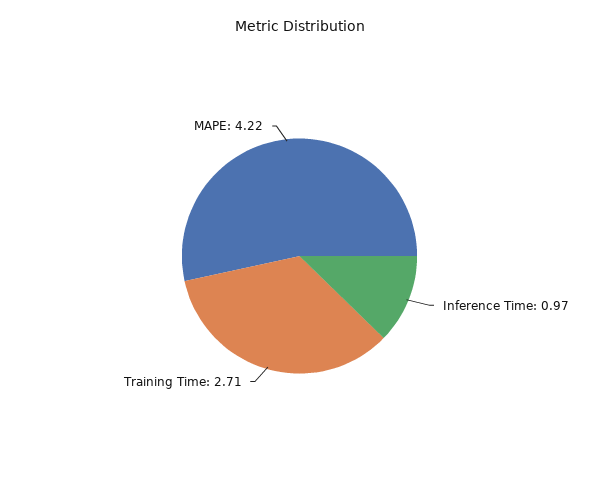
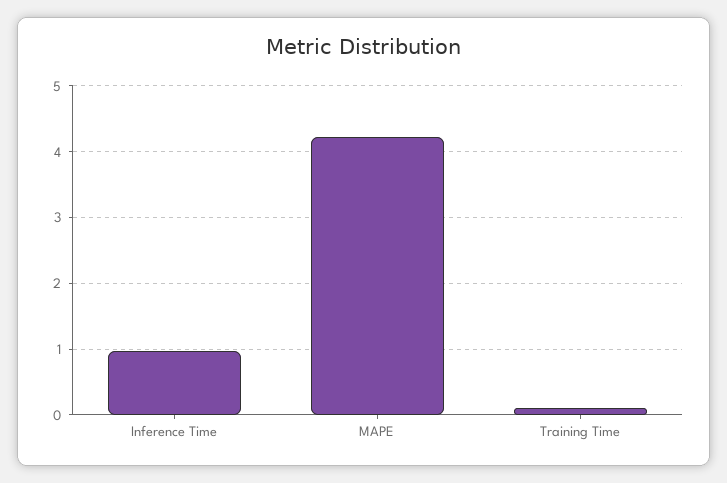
  {
    "Inference Time": 0.97,
-   "Training Time": 2.71,
+   "Training Time": 0.1,
    "MAPE": 4.22
  }

